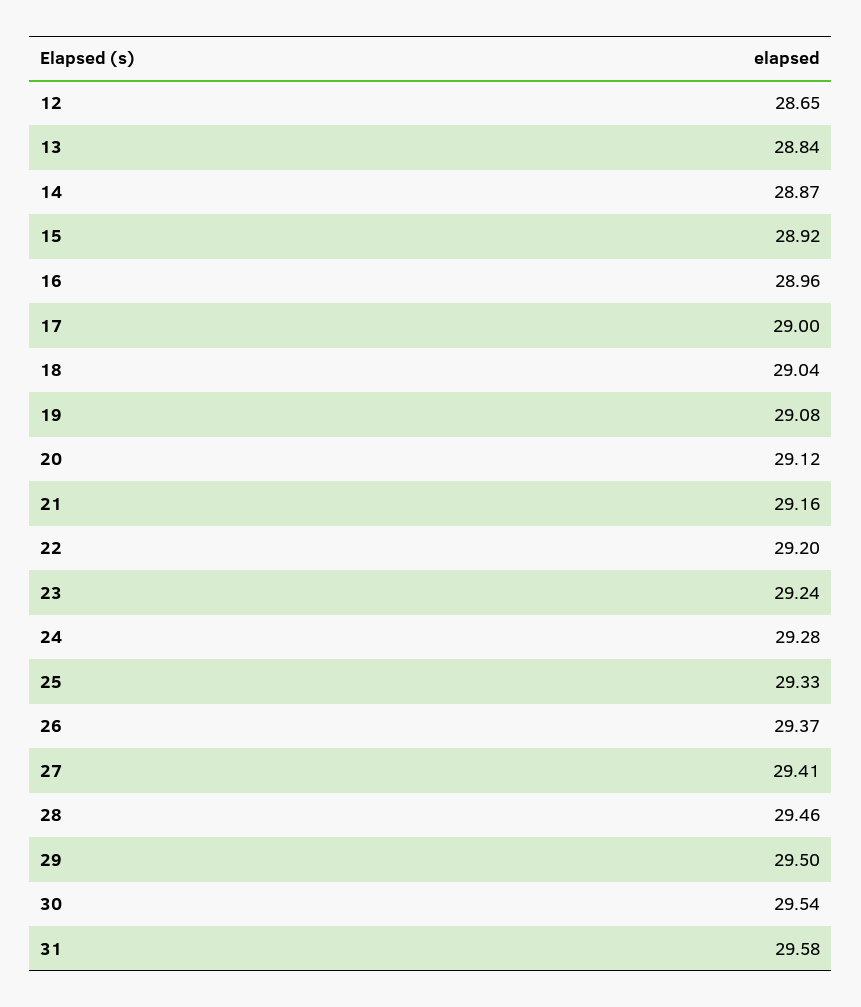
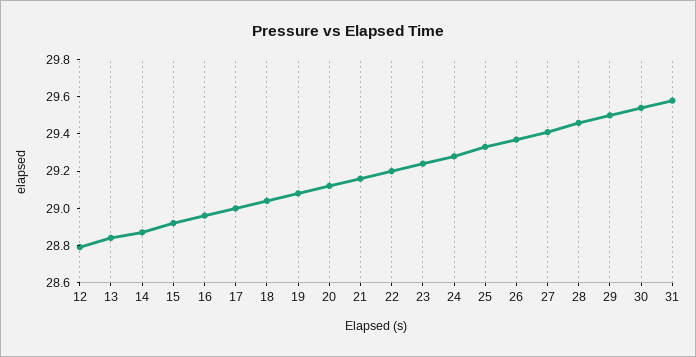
  {
-   "12": 28.65,
+   "12": 28.8,
    "13": 28.84,
    "14": 28.87,
    "15": 28.92,
    "16": 28.96,
    "17": 29,
    "18": 29.04,
    "19": 29.08,
    "20": 29.12,
    "21": 29.16,
    "22": 29.2,
    "23": 29.24,
    "24": 29.28,
    "25": 29.33,
    "26": 29.37,
    "27": 29.41,
    "28": 29.46,
    "29": 29.5,
    "30": 29.54,
    "31": 29.58
  }

